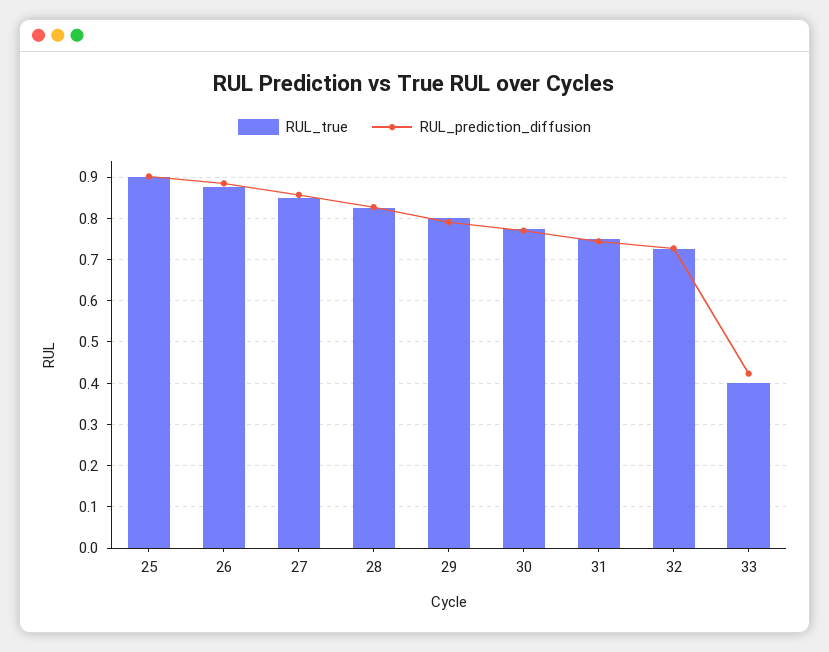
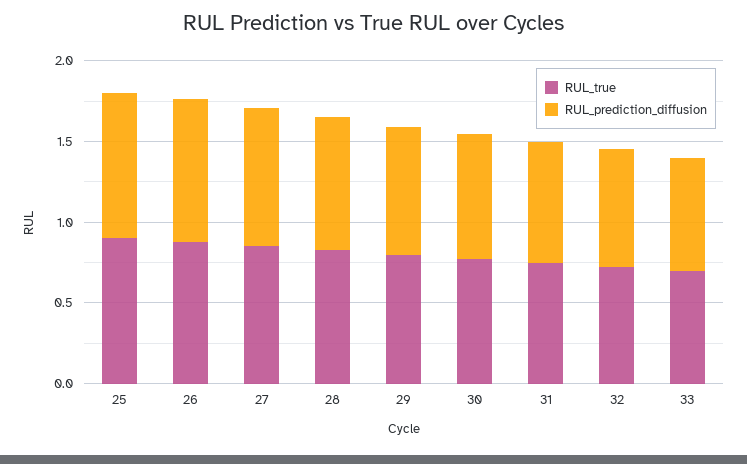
  {
    "RUL_true": {
      "25": 0.9,
      "26": 0.88,
      "27": 0.86,
      "28": 0.82,
      "29": 0.8,
      "30": 0.78,
      "31": 0.76,
      "32": 0.72,
-     "33": 0.4
+     "33": 0.7
    },
    "RUL_prediction_diffusion": {
      "25": 0.9,
      "26": 0.88,
      "27": 0.86,
      "28": 0.82,
      "29": 0.8,
      "30": 0.78,
      "31": 0.74,
      "32": 0.72,
-     "33": 0.42
+     "33": 0.7
    }
  }

